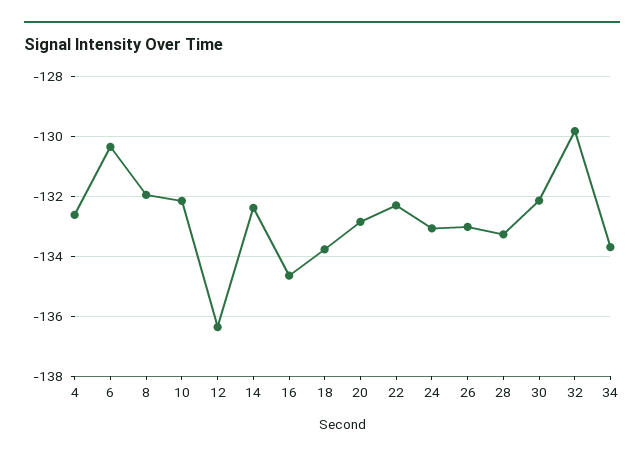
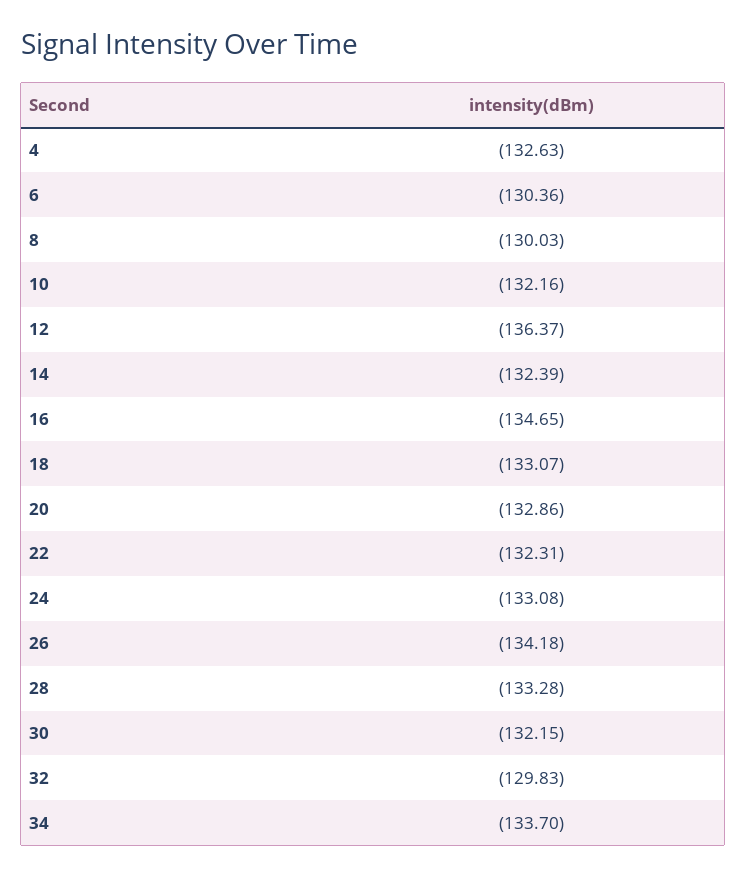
  {
    "4": -132.63,
    "6": -130.36,
-   "8": -132,
+   "8": -130.03,
    "10": -132.16,
    "12": -136.37,
    "14": -132.39,
    "16": -134.65,
-   "18": -133.75,
+   "18": -133.07,
    "20": -132.86,
    "22": -132.31,
    "24": -133.08,
-   "26": -133,
+   "26": -134.18,
    "28": -133.28,
    "30": -132.15,
    "32": -129.83,
    "34": -133.7
  }

